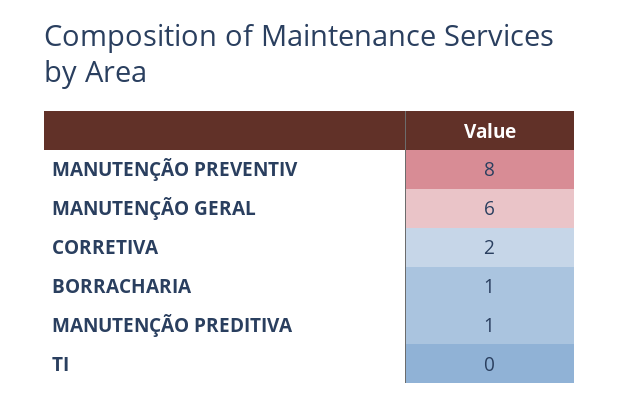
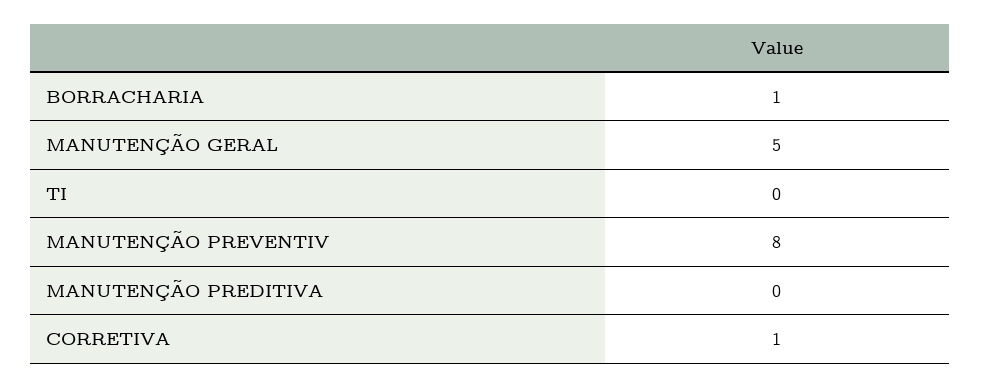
  {
    "MANUTENÇÃO PREVENTIV": 8,
-   "MANUTENÇÃO GERAL": 6,
+   "MANUTENÇÃO GERAL": 5,
-   "CORRETIVA": 2,
+   "CORRETIVA": 1,
    "BORRACHARIA": 1,
-   "MANUTENÇÃO PREDITIVA": 1,
+   "MANUTENÇÃO PREDITIVA": 0,
    "TI": 0
  }

